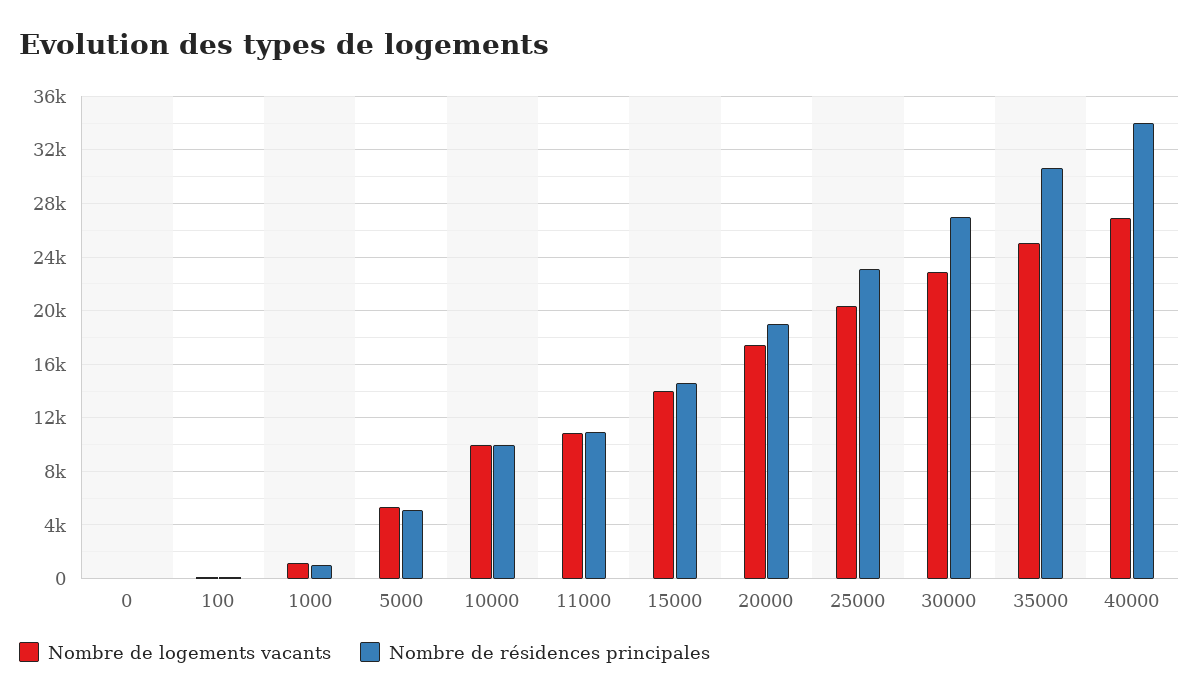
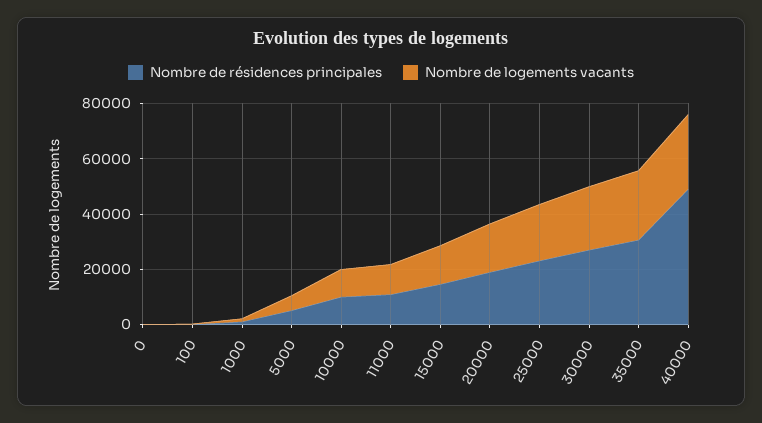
  {
    "Nombre de logements vacants": {
      "0": 0,
      "100": 0,
      "1000": 1000,
      "5000": 5500,
      "10000": 10000,
      "11000": 11000,
      "15000": 14000,
      "20000": 17500,
      "25000": 20500,
      "30000": 23000,
      "35000": 25000,
      "40000": 27000
    },
    "Nombre de résidences principales": {
      "0": 0,
      "100": 0,
      "1000": 1000,
      "5000": 5000,
      "10000": 10000,
      "11000": 11000,
      "15000": 14500,
      "20000": 19000,
      "25000": 23000,
      "30000": 27000,
      "35000": 30500,
-     "40000": 34000
+     "40000": 50000
    }
  }

